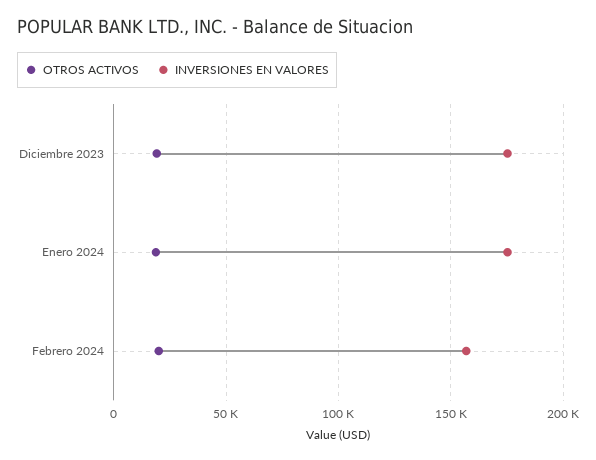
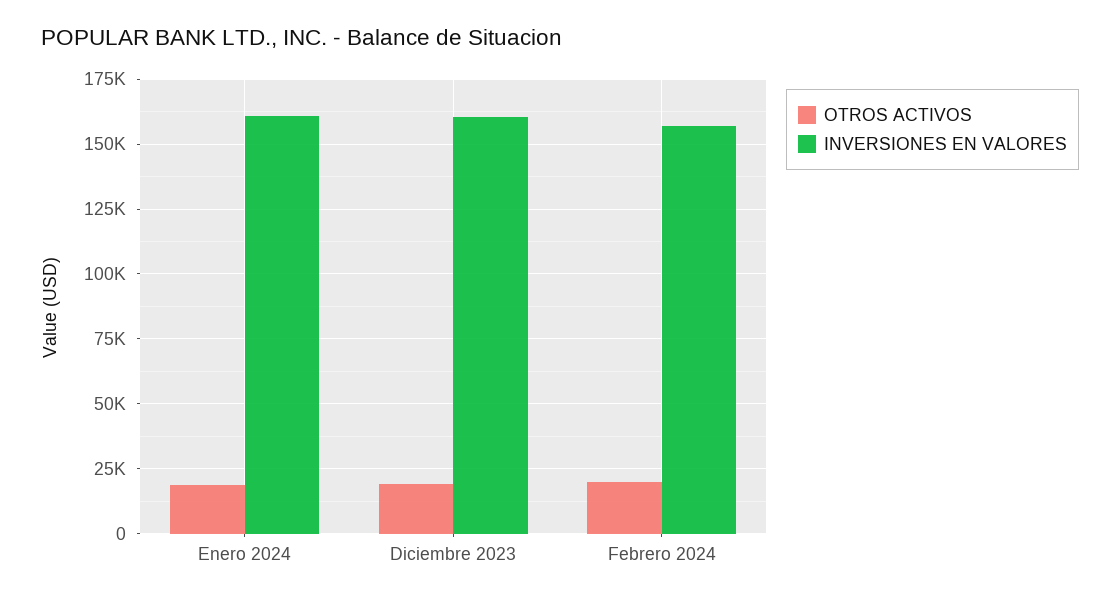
  {
    "OTROS ACTIVOS": {
      "Diciembre 2023": 20000,
      "Enero 2024": 20000,
      "Febrero 2024": 20000
    },
    "INVERSIONES EN VALORES": {
-     "Diciembre 2023": 175000,
+     "Diciembre 2023": 160000,
-     "Enero 2024": 175000,
+     "Enero 2024": 160000,
      "Febrero 2024": 157500
    }
  }

